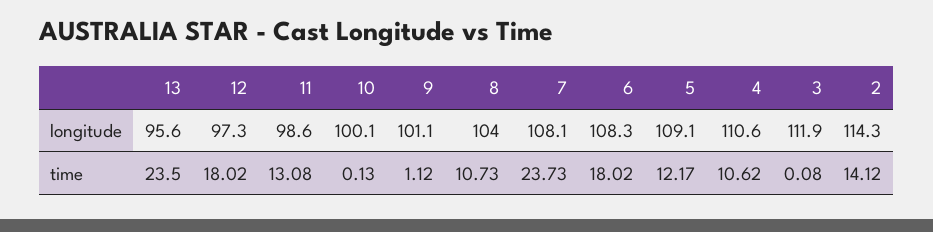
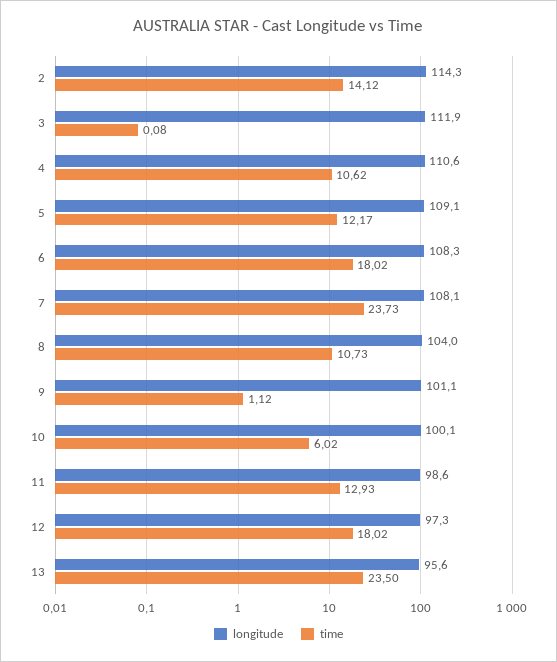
  {
    "longitude": {
      "13": 95.6,
      "12": 97.3,
      "11": 98.6,
      "10": 100.1,
      "9": 101.1,
      "8": 104,
      "7": 108.1,
      "6": 108.3,
      "5": 109.1,
      "4": 110.6,
      "3": 111.9,
      "2": 114.3
    },
    "time": {
      "13": 23.5,
      "12": 18.02,
-     "11": 13.08,
+     "11": 12.93,
-     "10": 0.13,
+     "10": 6.02,
      "9": 1.12,
      "8": 10.73,
      "7": 23.73,
      "6": 18.02,
      "5": 12.17,
      "4": 10.62,
      "3": 0.08,
      "2": 14.12
    }
  }

